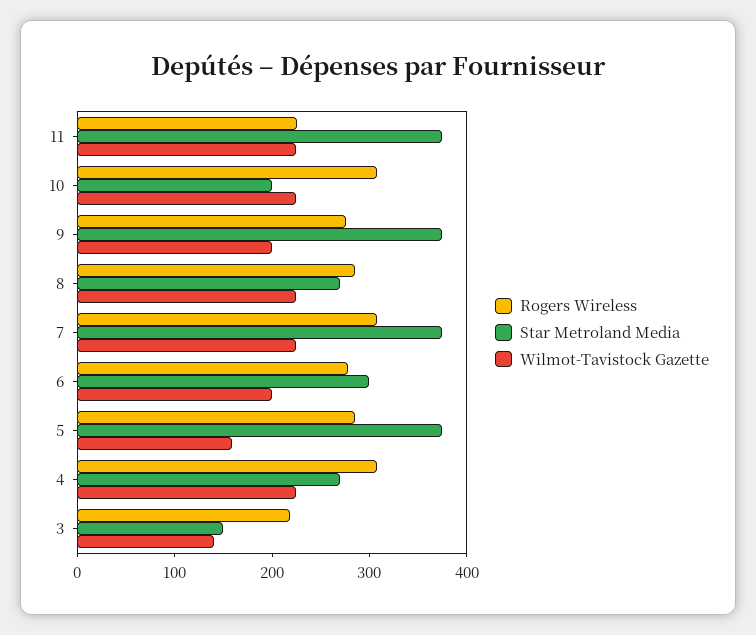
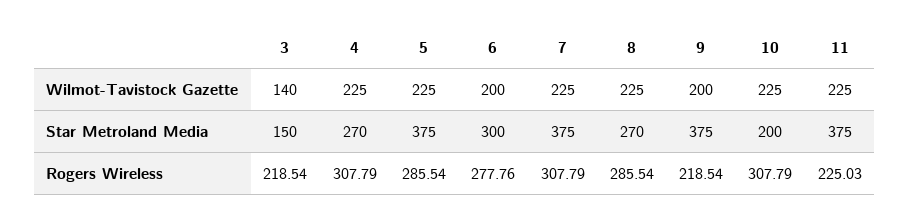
  {
    "Rogers Wireless": {
      "11": 225.03,
      "10": 307.79,
-     "9": 280,
+     "9": 218.54,
      "8": 285.54,
      "7": 307.79,
      "6": 277.76,
      "5": 285.54,
      "4": 307.79,
      "3": 218.54
    },
    "Star Metroland Media": {
      "11": 375,
      "10": 200,
      "9": 375,
      "8": 270,
      "7": 375,
      "6": 300,
      "5": 375,
      "4": 270,
      "3": 150
    },
    "Wilmot-Tavistock Gazette": {
      "11": 225,
      "10": 225,
      "9": 200,
      "8": 225,
      "7": 225,
      "6": 200,
-     "5": 160,
+     "5": 225,
      "4": 225,
      "3": 140
    }
  }

